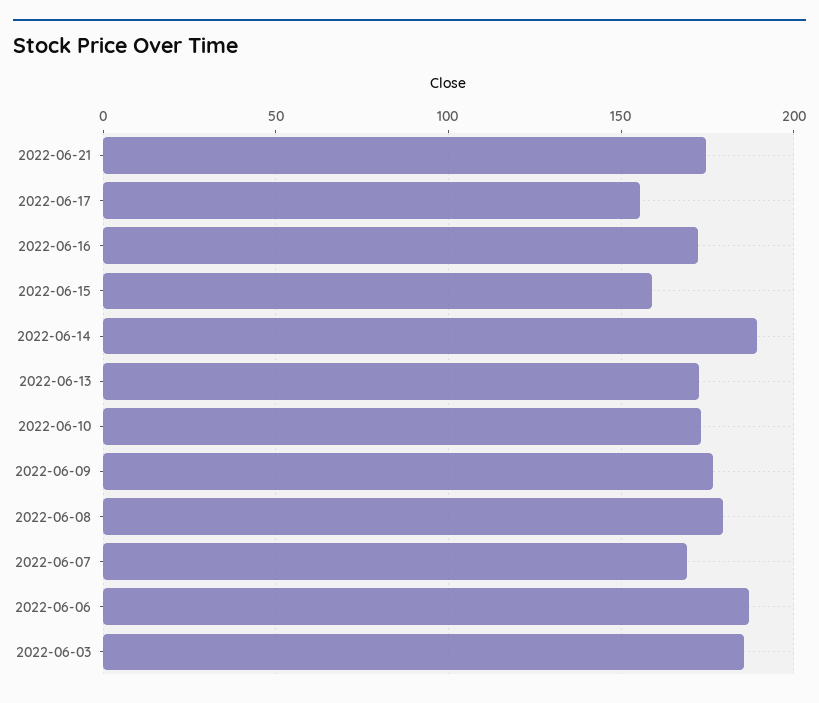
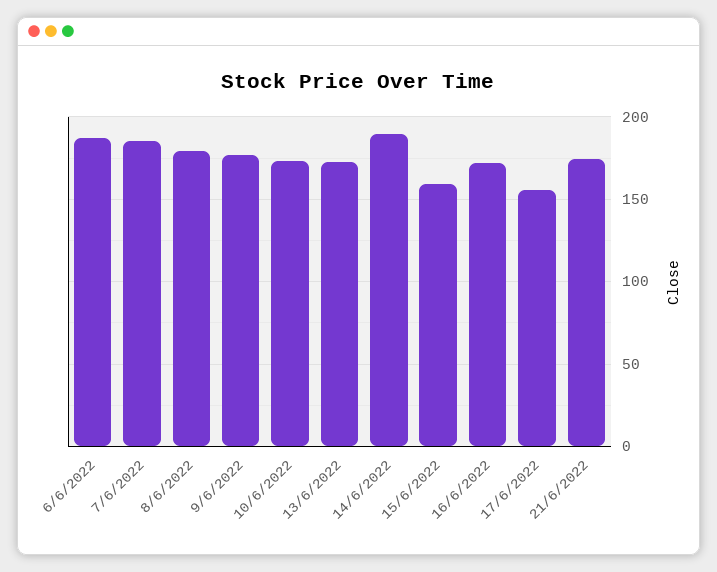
  {
    "2022-06-21": 175,
    "2022-06-17": 155,
    "2022-06-16": 170,
    "2022-06-15": 160,
    "2022-06-14": 190,
    "2022-06-13": 175,
    "2022-06-10": 175,
    "2022-06-09": 175,
    "2022-06-08": 180,
-   "2022-06-07": 170,
+   "2022-06-07": 185,
-   "2022-06-06": 185,
+   "2022-06-06": 185
-   "2022-06-03": 185
  }

